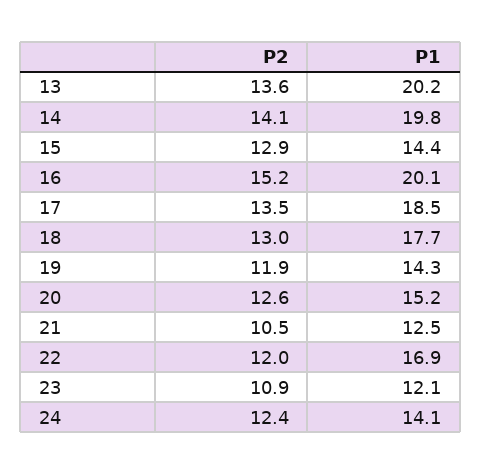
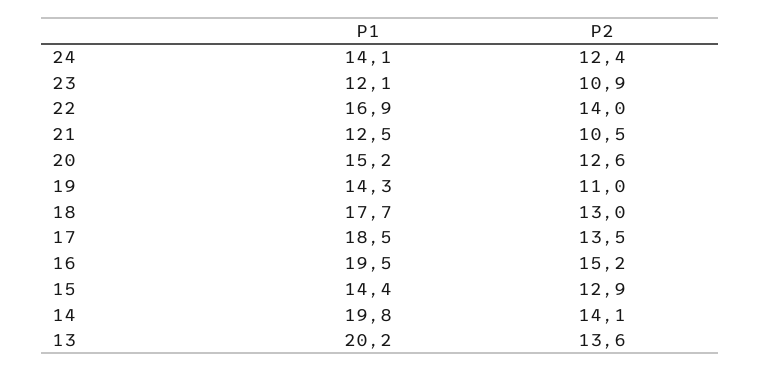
  {
    "P2": {
      "13": 13.6,
      "14": 14.1,
      "15": 12.9,
      "16": 15.2,
      "17": 13.5,
      "18": 13,
-     "19": 11.9,
+     "19": 11,
      "20": 12.6,
      "21": 10.5,
-     "22": 12,
+     "22": 14,
      "23": 10.9,
      "24": 12.4
    },
    "P1": {
      "13": 20.2,
      "14": 19.8,
      "15": 14.4,
-     "16": 20.1,
+     "16": 19.5,
      "17": 18.5,
      "18": 17.7,
      "19": 14.3,
      "20": 15.2,
      "21": 12.5,
      "22": 16.9,
      "23": 12.1,
      "24": 14.1
    }
  }

